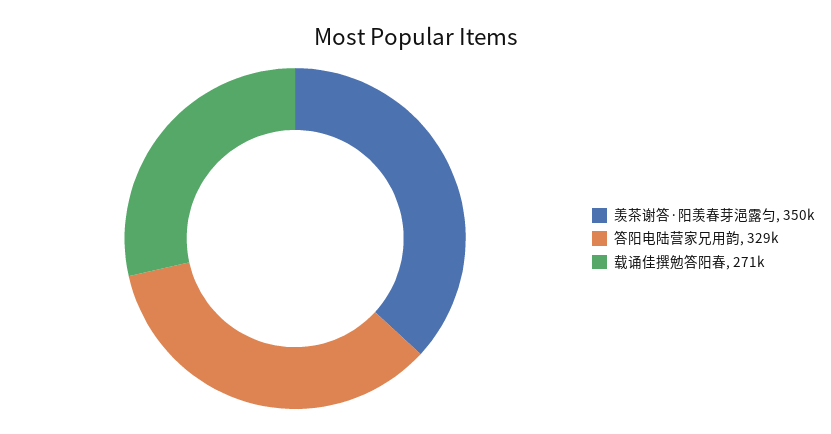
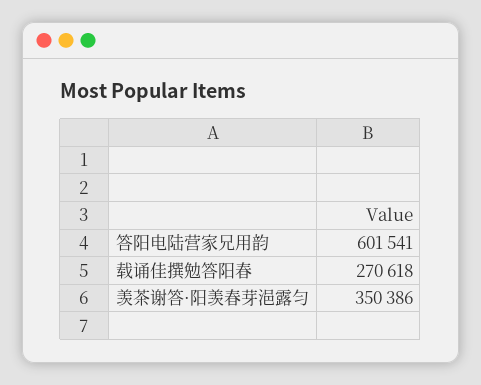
  {
    "羡茶谢答·阳羡春芽浥露匀": 350386,
-   "答阳电陆营家兄用韵": 329000,
+   "答阳电陆营家兄用韵": 601541,
    "载诵佳撰勉答阳春": 270618
  }

